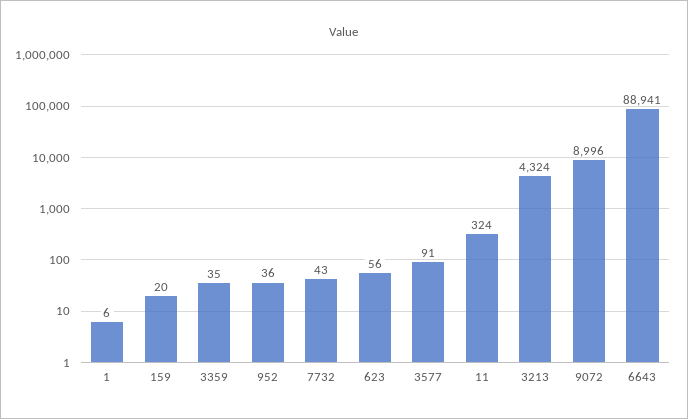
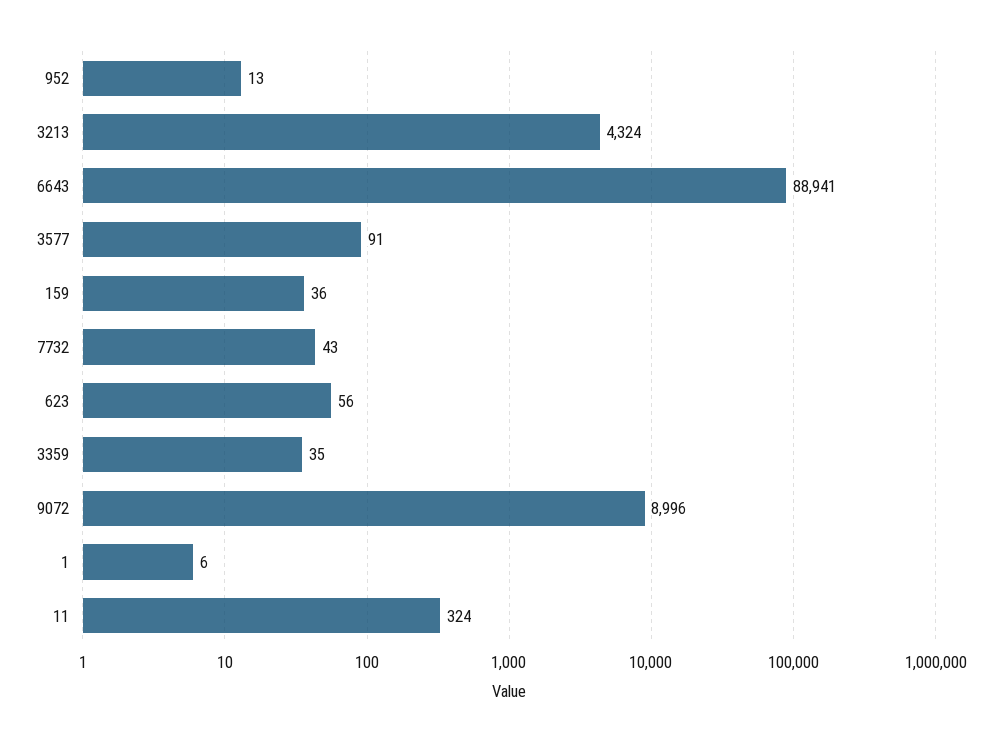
  {
    "1": 6,
-   "159": 20,
+   "159": 36,
    "3359": 35,
-   "952": 36,
+   "952": 13,
    "7732": 43,
    "623": 56,
    "3577": 91,
    "11": 324,
    "3213": 4324,
    "9072": 8996,
    "6643": 88941
  }

